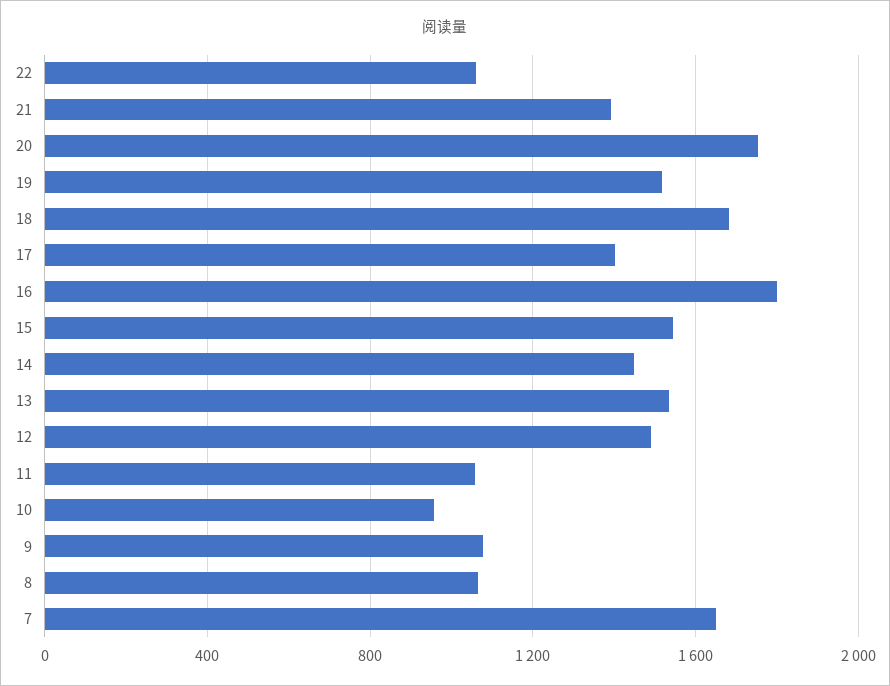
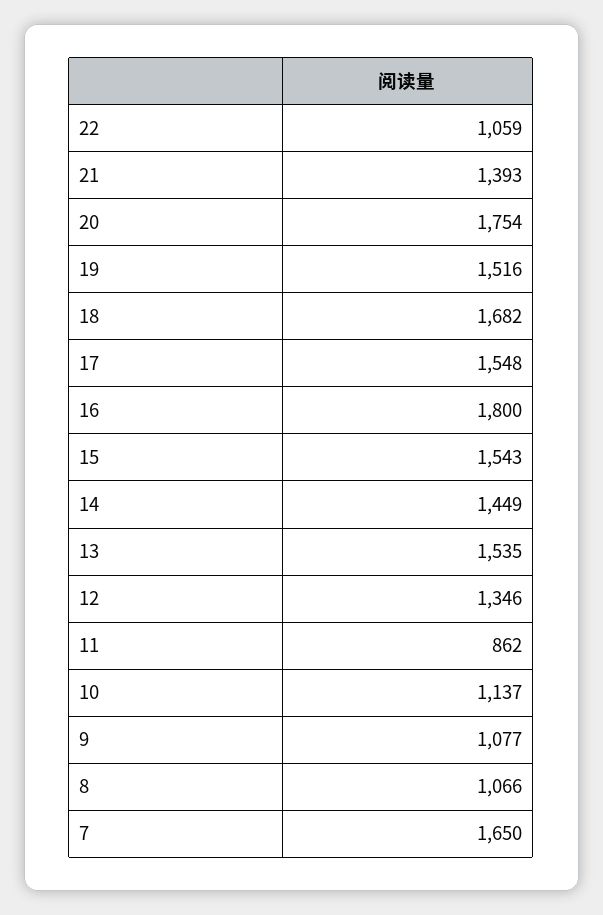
  {
    "22": 1059,
    "21": 1393,
    "20": 1754,
    "19": 1516,
    "18": 1682,
-   "17": 1400,
+   "17": 1548,
    "16": 1800,
    "15": 1543,
    "14": 1449,
    "13": 1535,
-   "12": 1500,
+   "12": 1346,
-   "11": 1050,
+   "11": 862,
-   "10": 950,
+   "10": 1137,
    "9": 1077,
    "8": 1066,
    "7": 1650
  }

